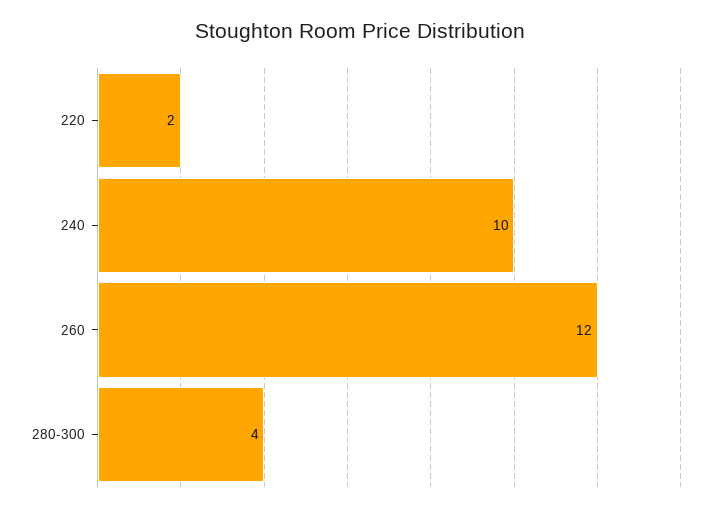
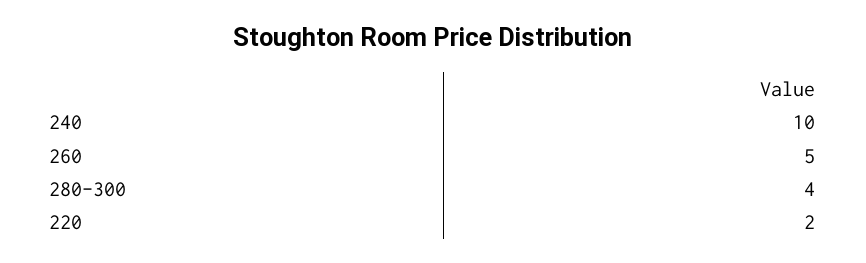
  {
    "220": 2,
    "240": 10,
-   "260": 12,
+   "260": 5,
    "280-300": 4
  }

